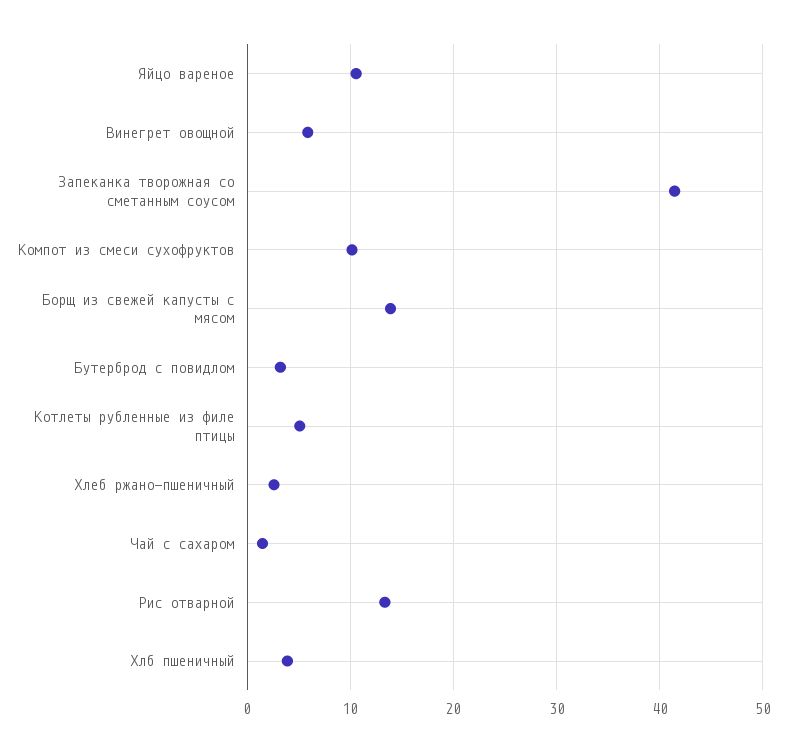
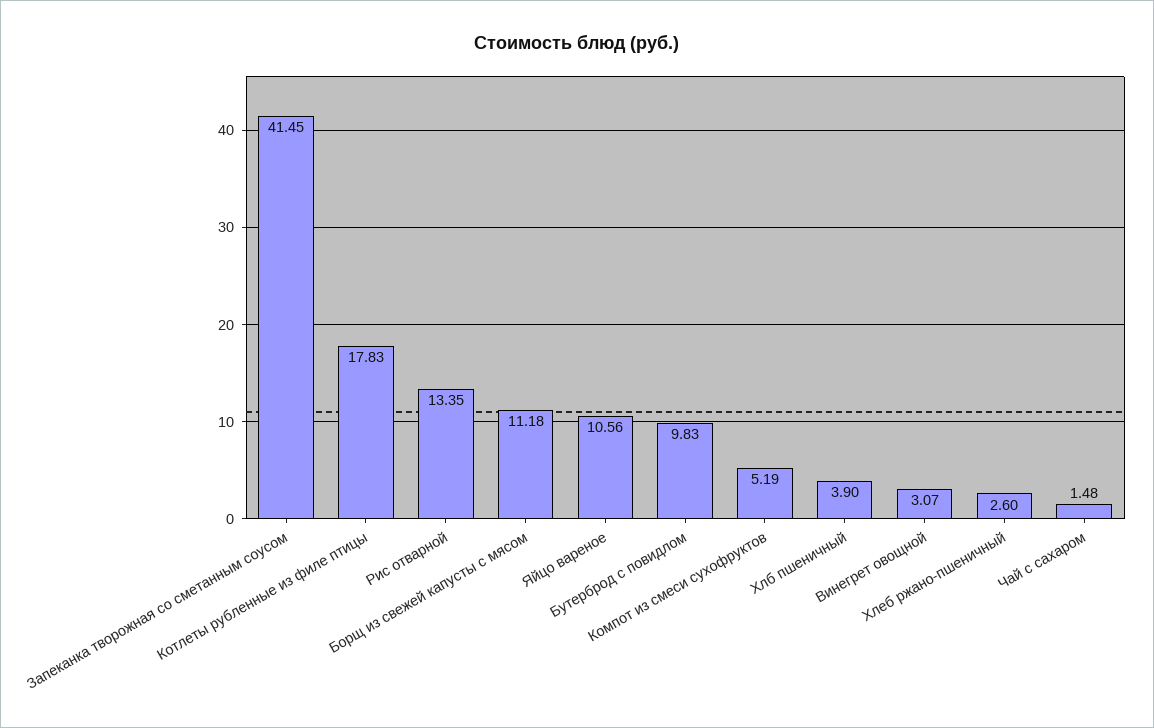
  {
    "Яйцо вареное": 10.56,
-   "Винегрет овощной": 6,
+   "Винегрет овощной": 3.07,
    "Запеканка творожная со сметанным соусом": 41.45,
-   "Компот из смеси сухофруктов": 10,
+   "Компот из смеси сухофруктов": 5.19,
-   "Борщ из свежей капусты с мясом": 14,
+   "Борщ из свежей капусты с мясом": 11.18,
-   "Бутерброд с повидлом": 3,
+   "Бутерброд с повидлом": 9.83,
-   "Котлеты рубленные из филе птицы": 5,
+   "Котлеты рубленные из филе птицы": 17.83,
    "Хлеб ржано-пшеничный": 2.6,
    "Чай с сахаром": 1.48,
    "Рис отварной": 13.35,
    "Хлб пшеничный": 3.9
  }

